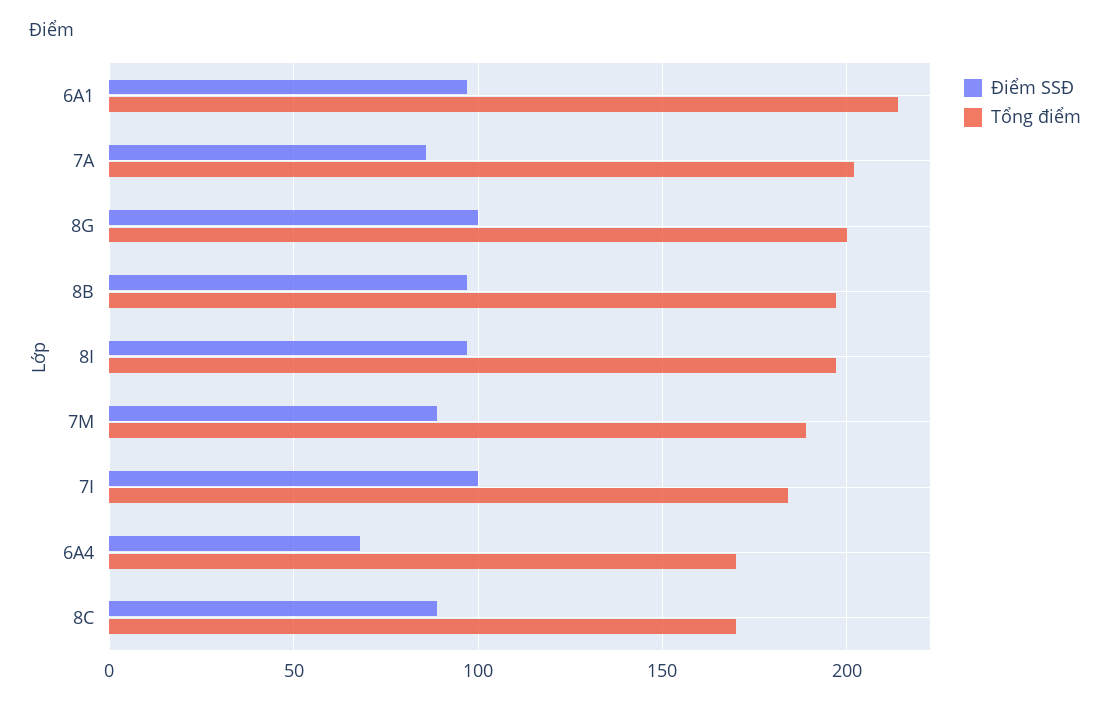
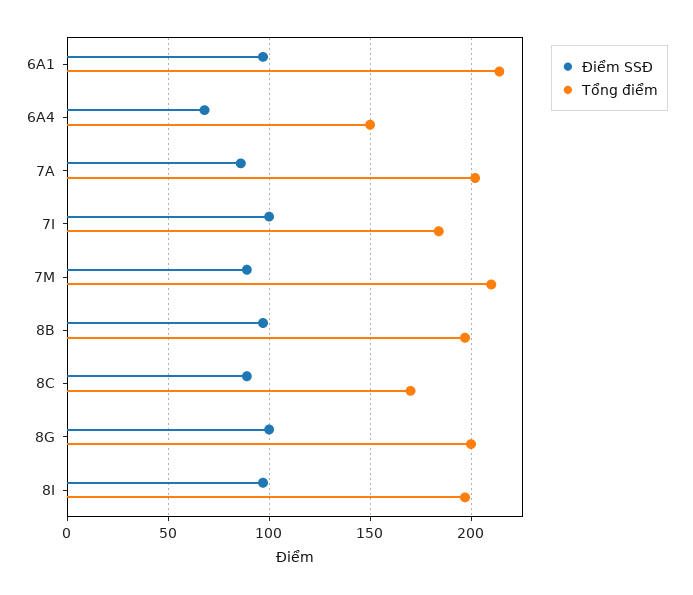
  {
    "Điểm SSĐ": {
      "6A1": 95,
      "7A": 85,
      "8G": 100,
      "8B": 95,
      "8I": 95,
      "7M": 90,
      "7I": 100,
      "6A4": 70,
      "8C": 90
    },
    "Tổng điểm": {
      "6A1": 215,
      "7A": 200,
      "8G": 200,
      "8B": 195,
      "8I": 195,
-     "7M": 190,
+     "7M": 210,
      "7I": 185,
-     "6A4": 170,
+     "6A4": 150,
      "8C": 170
    }
  }

